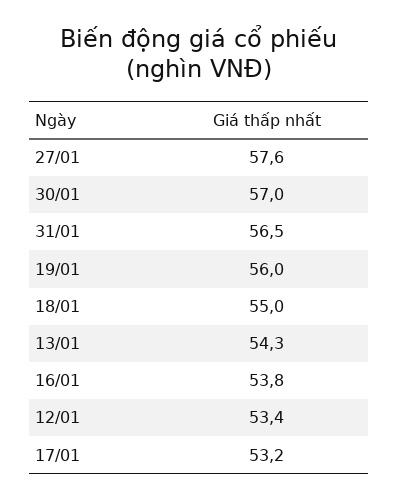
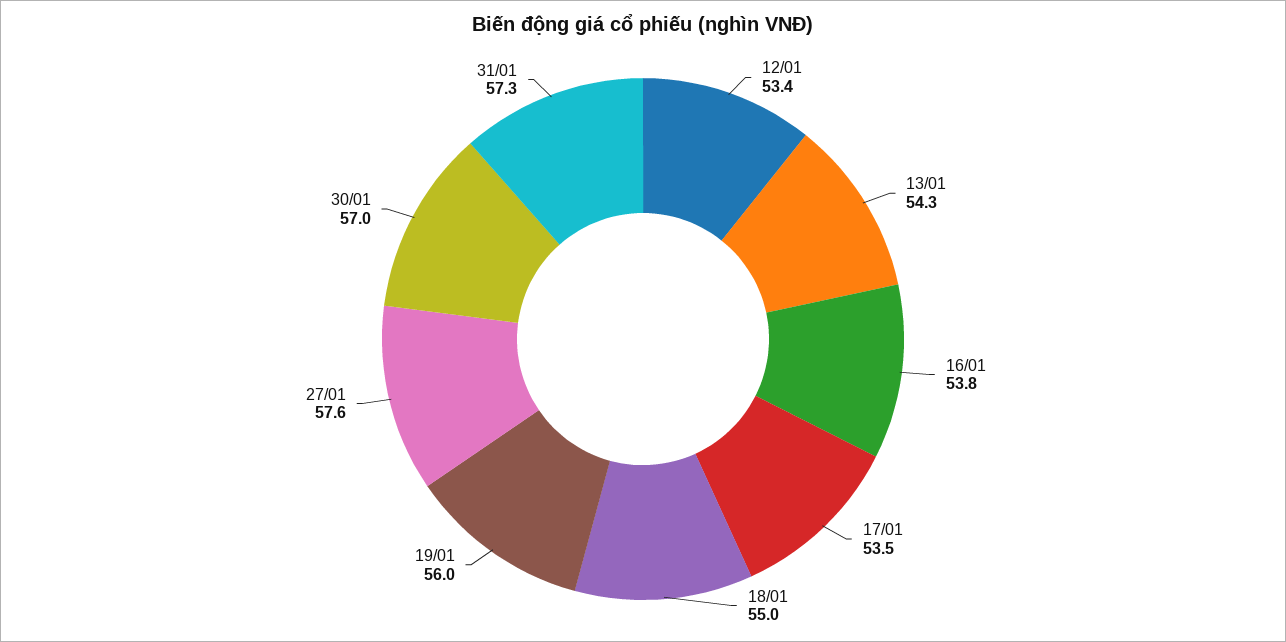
  {
    "27/01": 57.6,
    "30/01": 57,
-   "31/01": 56.5,
+   "31/01": 57.3,
    "19/01": 56,
    "18/01": 55,
    "13/01": 54.3,
    "16/01": 53.8,
    "12/01": 53.4,
-   "17/01": 53.2
+   "17/01": 53.5
  }

